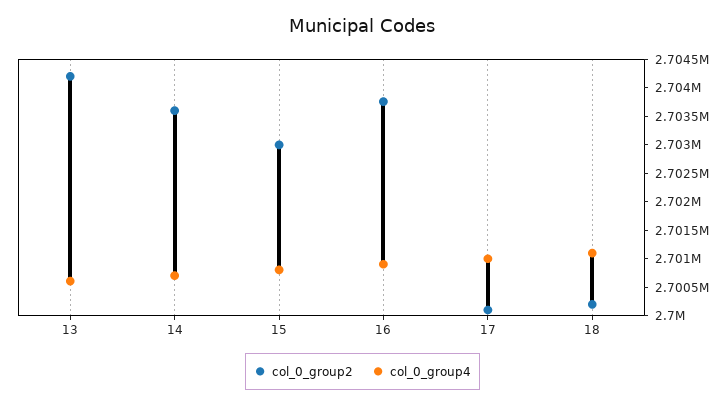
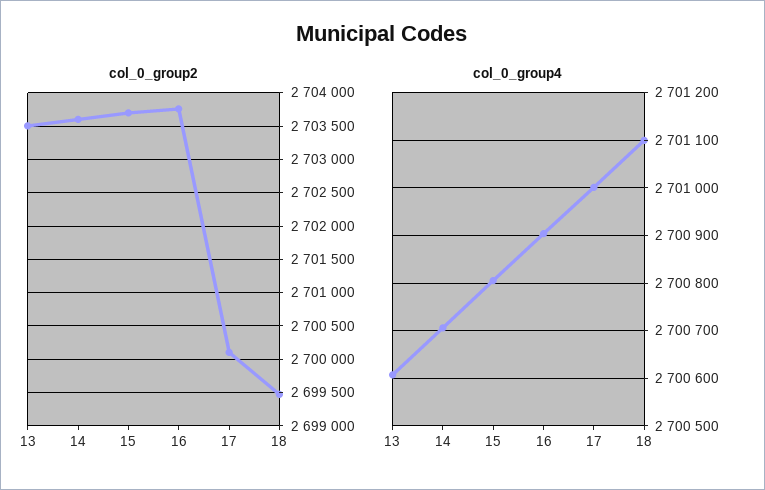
  {
    "col_0_group2": {
-     "13": 2704250,
+     "13": 2703500,
      "14": 2703600,
-     "15": 2703000,
+     "15": 2703700,
      "16": 2703800,
      "17": 2700100,
-     "18": 2700250
+     "18": 2699500
    },
    "col_0_group4": {
      "13": 2700600,
      "14": 2700700,
      "15": 2700800,
      "16": 2700900,
      "17": 2701000,
      "18": 2701100
    }
  }

